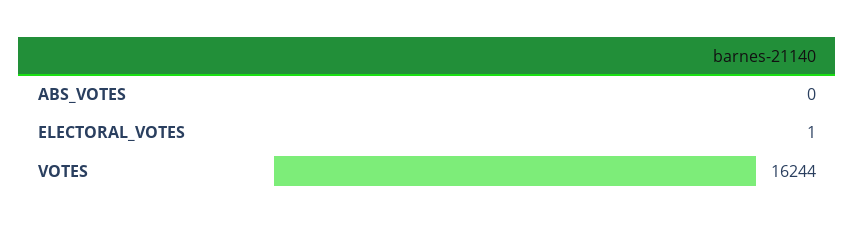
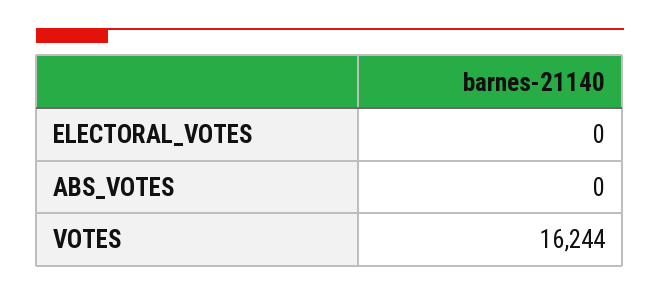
  {
    "ABS_VOTES": 0,
-   "ELECTORAL_VOTES": 1,
+   "ELECTORAL_VOTES": 0,
    "VOTES": 16244
  }

